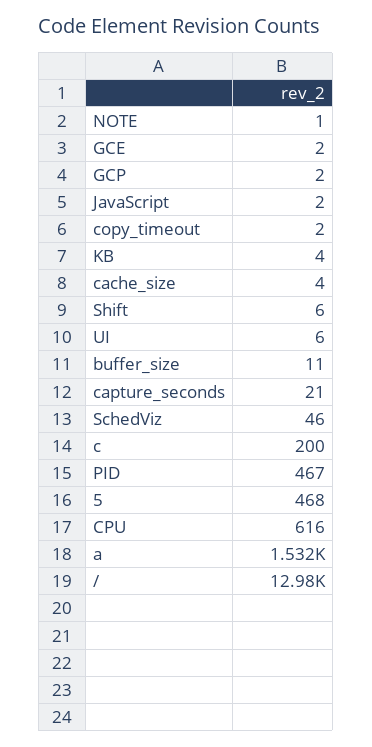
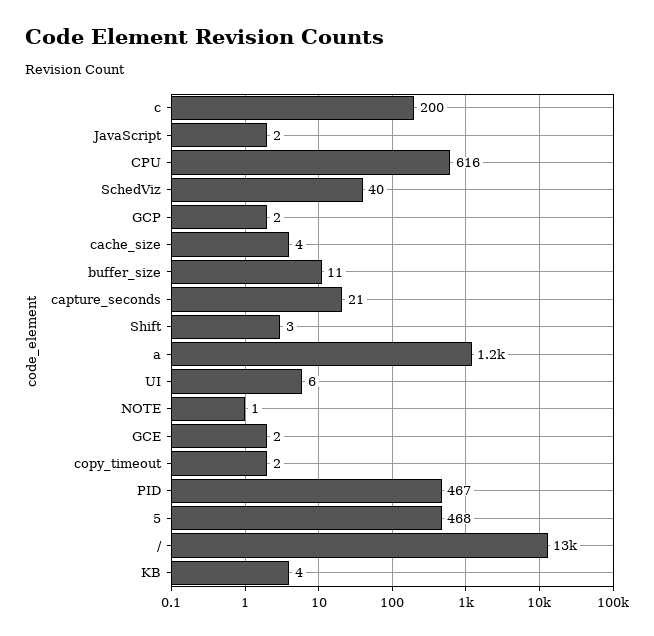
  {
    "NOTE": 1,
    "GCE": 2,
    "GCP": 2,
    "JavaScript": 2,
    "copy_timeout": 2,
    "KB": 4,
    "cache_size": 4,
-   "Shift": 6,
+   "Shift": 3,
    "UI": 6,
    "buffer_size": 11,
    "capture_seconds": 21,
-   "SchedViz": 46,
+   "SchedViz": 40,
    "c": 200,
    "PID": 467,
    "5": 468,
    "CPU": 616,
-   "a": 1532,
+   "a": 1200,
    "/": 12980
  }

